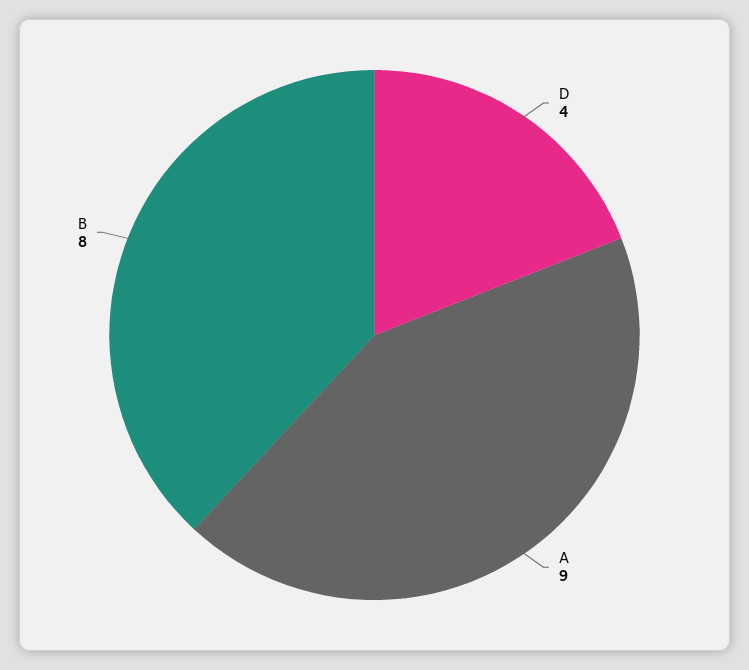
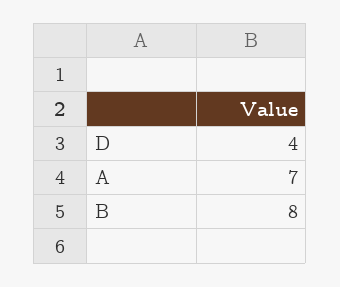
  {
    "D": 4,
-   "A": 9,
+   "A": 7,
    "B": 8
  }

